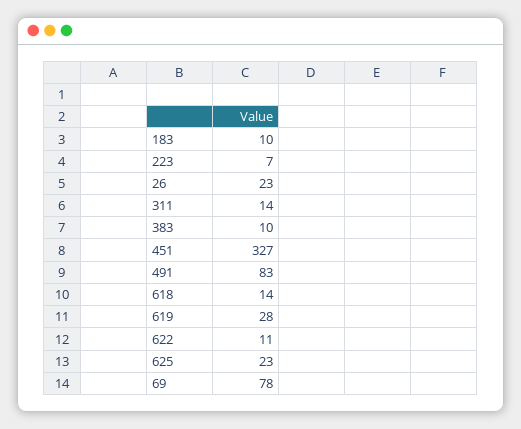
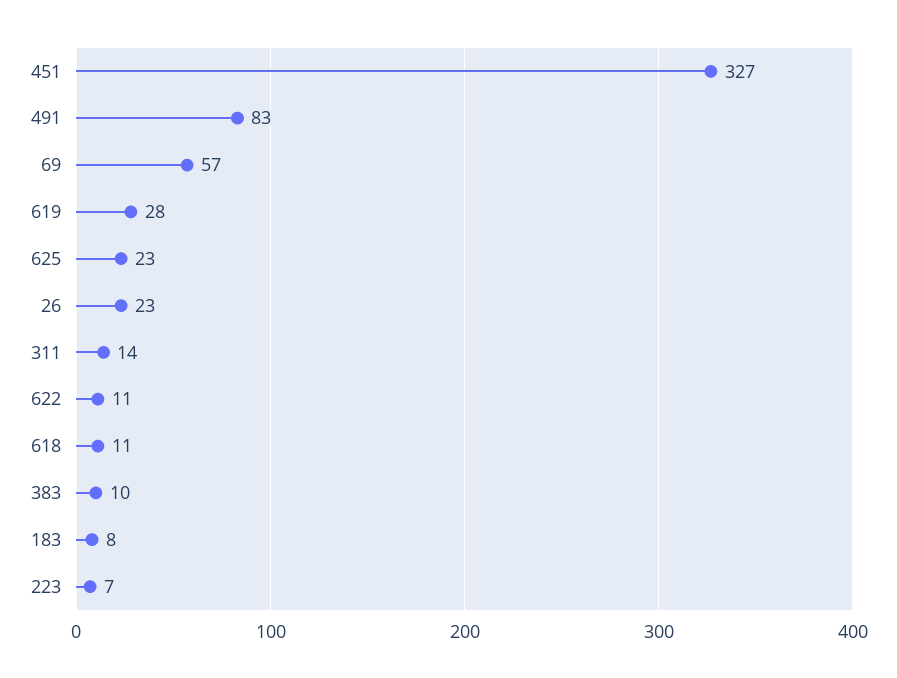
  {
-   "183": 10,
+   "183": 8,
    "223": 7,
    "26": 23,
    "311": 14,
    "383": 10,
    "451": 327,
    "491": 83,
-   "618": 14,
+   "618": 11,
    "619": 28,
    "622": 11,
    "625": 23,
-   "69": 78
+   "69": 57
  }

